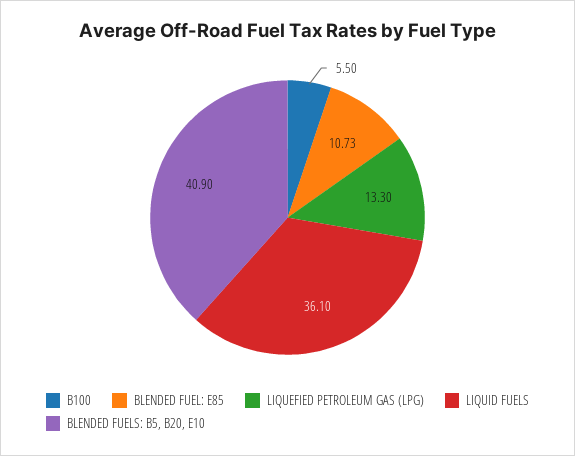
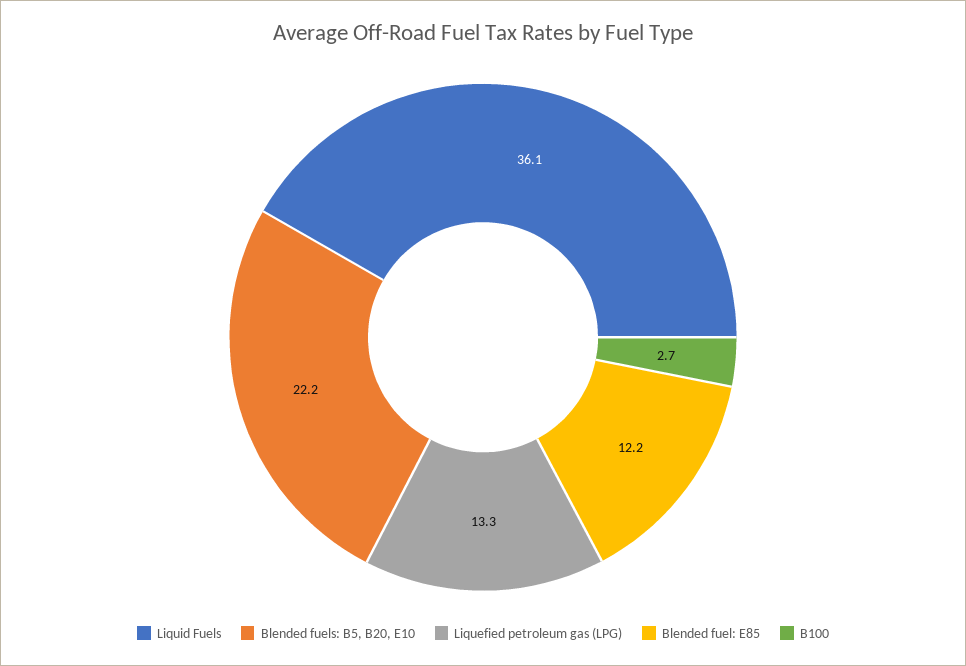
  {
-   "B100": 5.5,
+   "B100": 2.7,
-   "BLENDED FUEL: E85": 10.73,
+   "BLENDED FUEL: E85": 12.2,
    "LIQUEFIED PETROLEUM GAS (LPG)": 13.3,
    "LIQUID FUELS": 36.1,
-   "BLENDED FUELS: B5, B20, E10": 40.9
+   "BLENDED FUELS: B5, B20, E10": 22.2
  }

